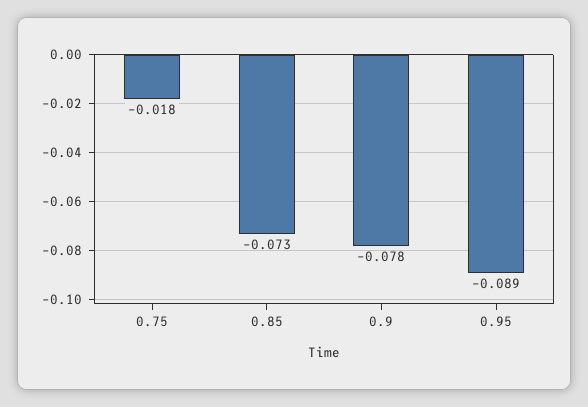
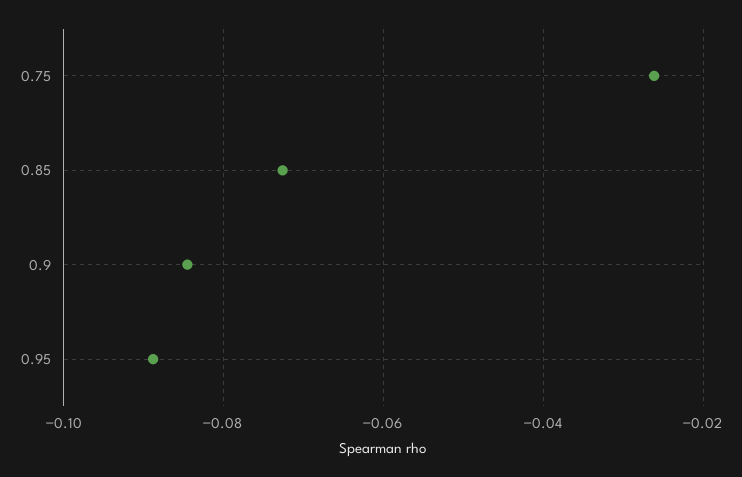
  {
-   "0.75": -0.018,
+   "0.75": -0.026,
    "0.85": -0.073,
-   "0.9": -0.078,
+   "0.9": -0.084,
    "0.95": -0.089
  }

